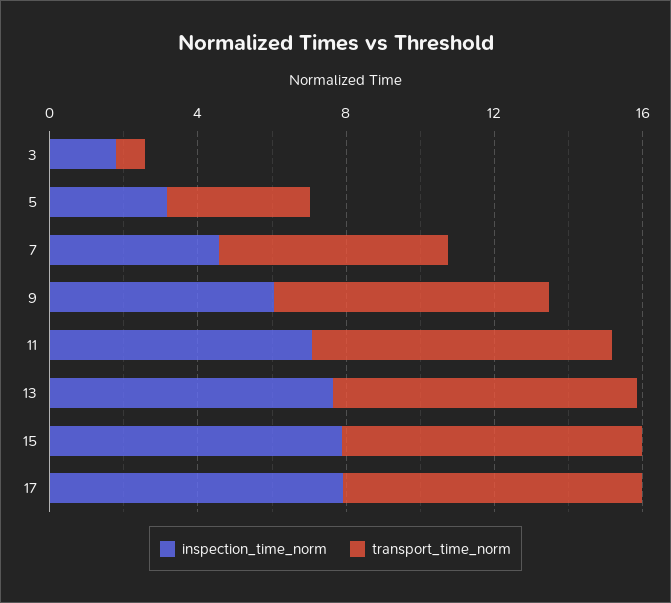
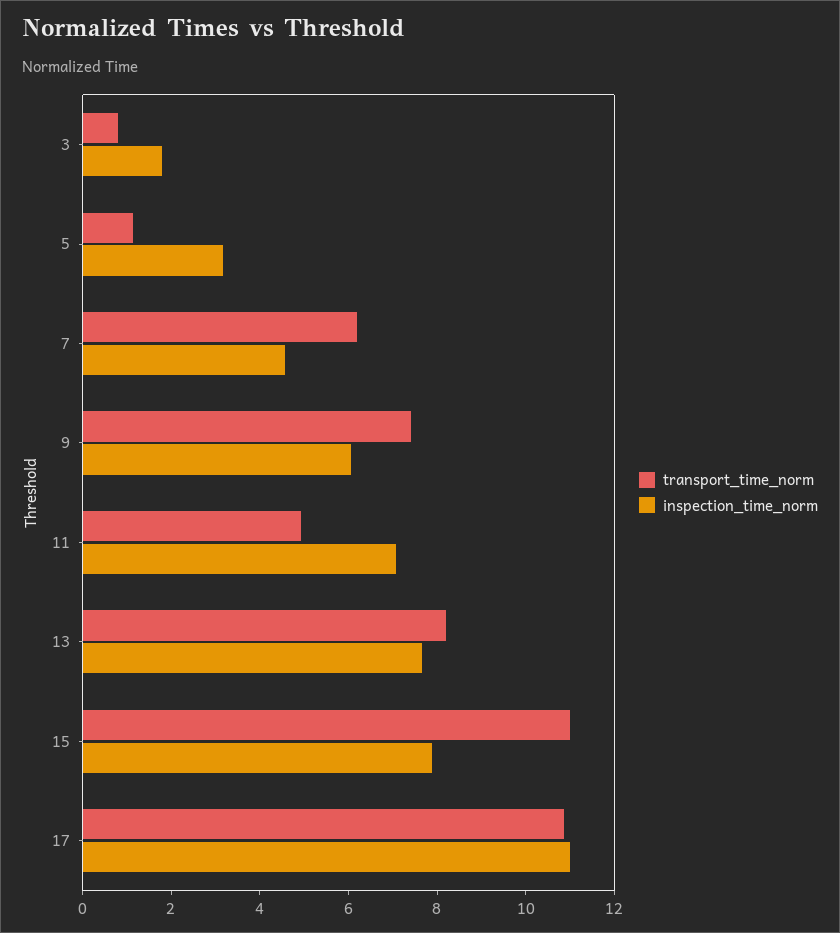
  {
    "inspection_time_norm": {
      "3": 2,
      "5": 3,
      "7": 4.5,
      "9": 6,
      "11": 7,
      "13": 7.5,
      "15": 8,
-     "17": 8
+     "17": 11
    },
    "transport_time_norm": {
      "3": 1,
-     "5": 4,
+     "5": 1,
      "7": 6,
      "9": 7.5,
-     "11": 8,
+     "11": 5,
      "13": 8,
-     "15": 8,
+     "15": 11,
-     "17": 8
+     "17": 11
    }
  }

